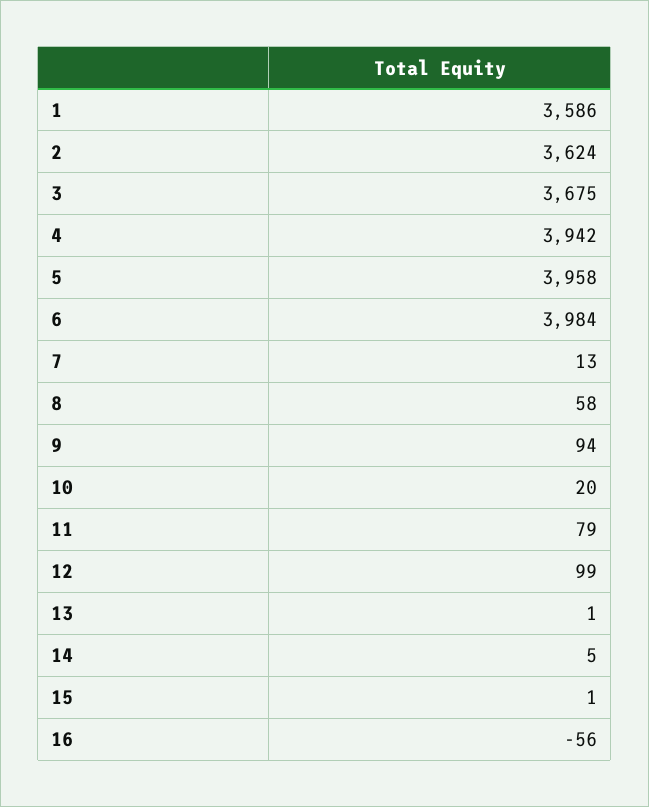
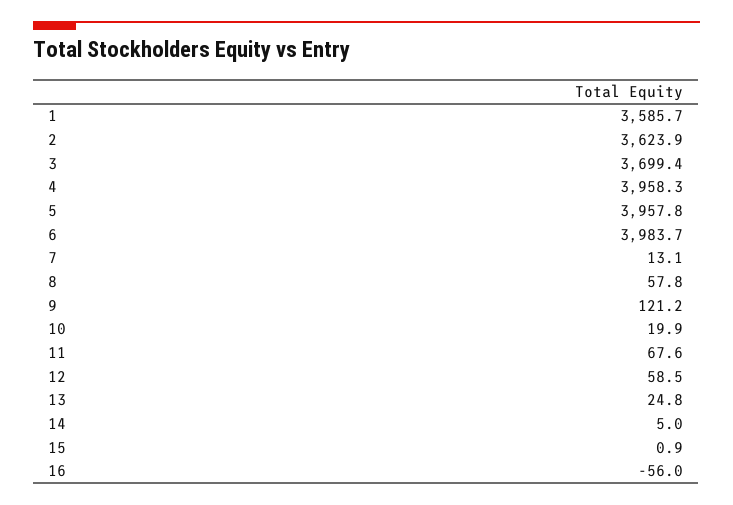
  {
    "1": 3585.7,
    "2": 3623.9,
-   "3": 3675,
+   "3": 3699.4,
-   "4": 3942,
+   "4": 3958.3,
    "5": 3957.8,
    "6": 3983.7,
    "7": 13.1,
    "8": 57.8,
-   "9": 94,
+   "9": 121.2,
    "10": 19.9,
-   "11": 79,
+   "11": 67.6,
-   "12": 99,
+   "12": 58.5,
-   "13": 1,
+   "13": 24.8,
    "14": 5,
    "15": 0.9,
    "16": -56
  }

